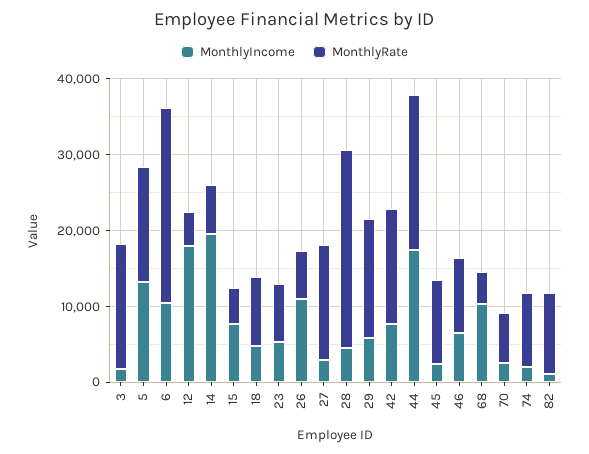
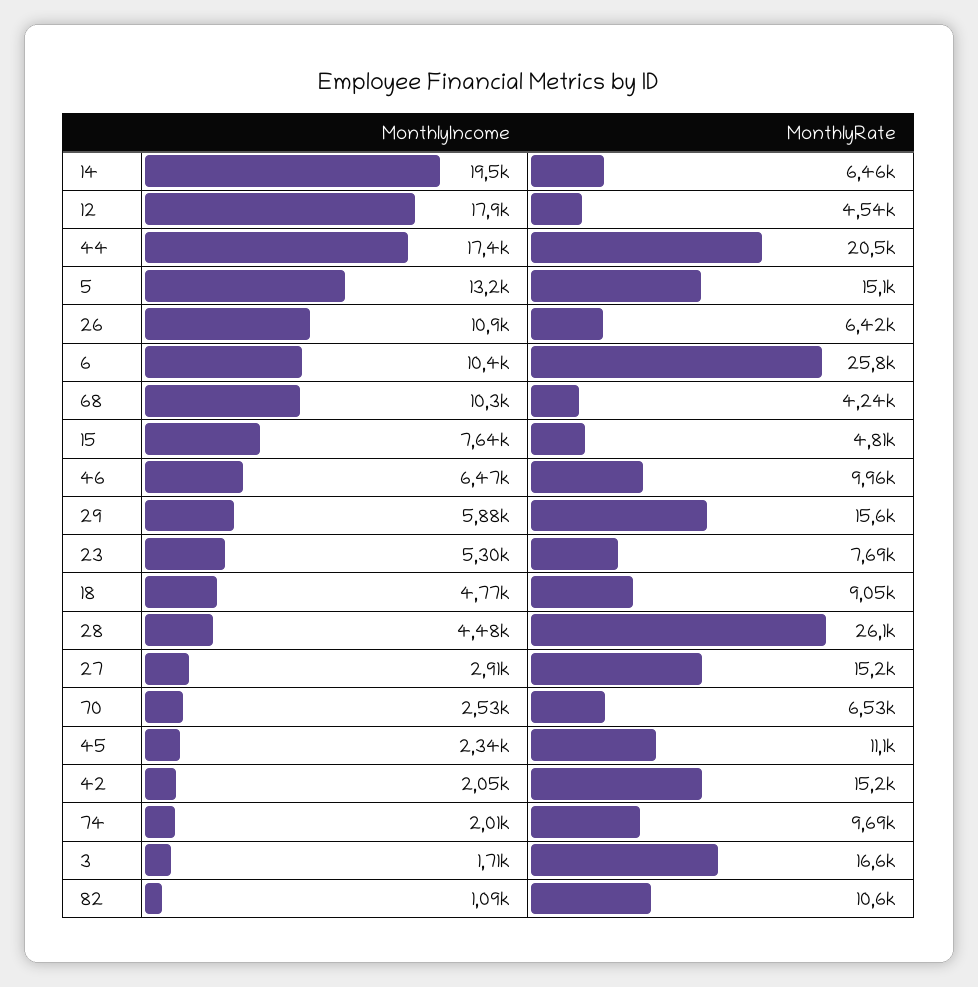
  {
    "MonthlyIncome": {
      "3": 1710,
      "5": 13200,
      "6": 10400,
      "12": 17900,
      "14": 19500,
      "15": 7640,
      "18": 4770,
      "23": 5300,
      "26": 10900,
      "27": 2910,
      "28": 4480,
      "29": 5880,
-     "42": 8000,
+     "42": 2050,
      "44": 17400,
      "45": 2340,
      "46": 6470,
      "68": 10300,
      "70": 2530,
      "74": 2010,
      "82": 1090
    },
    "MonthlyRate": {
      "3": 16600,
      "5": 15100,
      "6": 25800,
      "12": 4540,
      "14": 6460,
      "15": 4810,
      "18": 9050,
      "23": 7690,
      "26": 6420,
      "27": 15200,
      "28": 26100,
      "29": 15600,
      "42": 15200,
      "44": 20500,
      "45": 11100,
      "46": 9960,
      "68": 4240,
      "70": 6530,
      "74": 9690,
      "82": 10600
    }
  }

